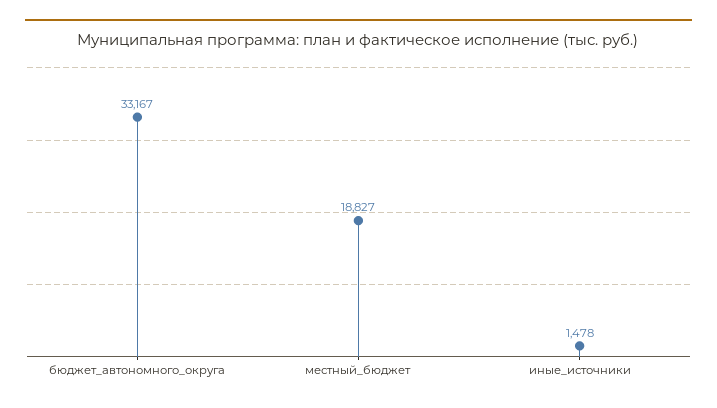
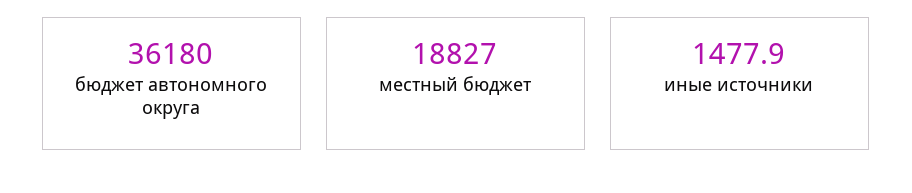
  {
-   "бюджет_автономного_округа": 33167,
+   "бюджет_автономного_округа": 36180,
    "местный_бюджет": 18827,
    "иные_источники": 1477.9
  }

